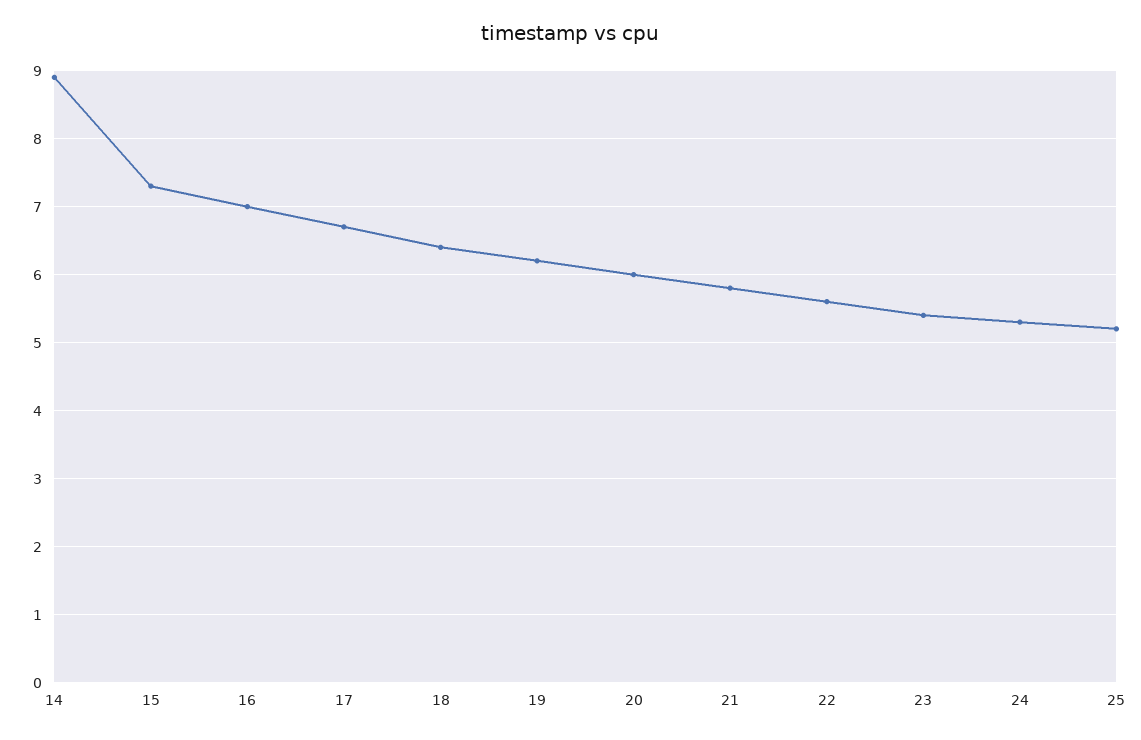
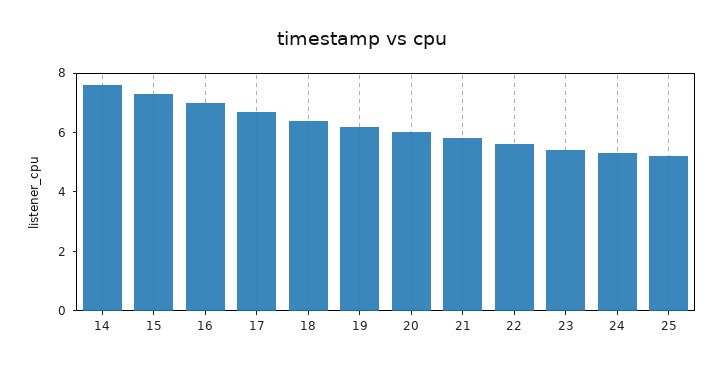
  {
-   "14": 8.9,
+   "14": 7.5,
    "15": 7.3,
    "16": 7,
    "17": 6.7,
    "18": 6.4,
    "19": 6.2,
    "20": 6,
    "21": 5.8,
    "22": 5.6,
    "23": 5.4,
    "24": 5.3,
    "25": 5.2
  }

